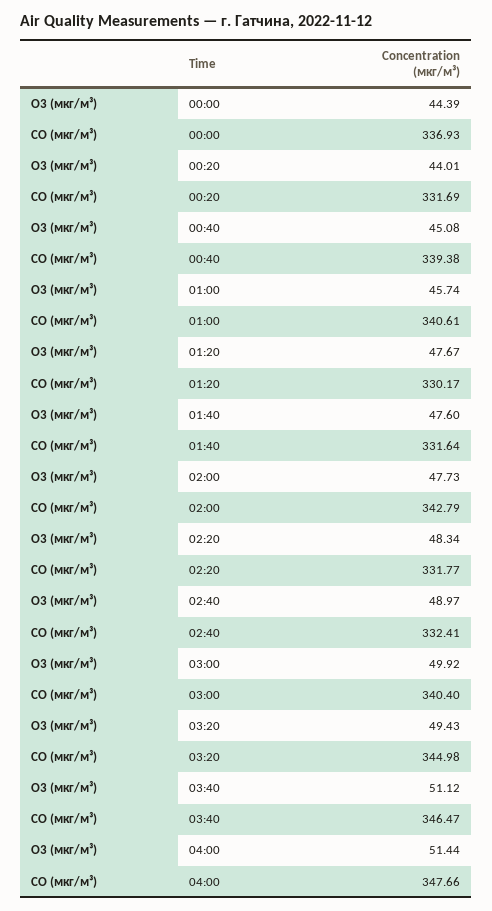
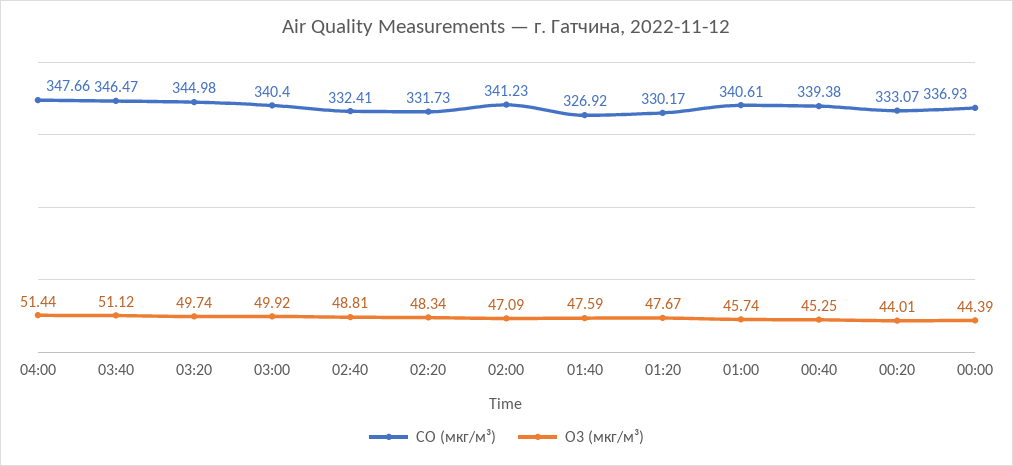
  {
    "O3 (мкг/м³)": {
      "00:00": 44.39,
      "00:20": 44.01,
-     "00:40": 45.08,
+     "00:40": 45.25,
      "01:00": 45.74,
      "01:20": 47.67,
-     "01:40": 47.6,
+     "01:40": 47.59,
-     "02:00": 47.73,
+     "02:00": 47.09,
      "02:20": 48.34,
-     "02:40": 48.97,
+     "02:40": 48.81,
      "03:00": 49.92,
-     "03:20": 49.43,
+     "03:20": 49.74,
      "03:40": 51.12,
      "04:00": 51.44
    },
    "CO (мкг/м³)": {
      "00:00": 336.93,
-     "00:20": 331.69,
+     "00:20": 333.07,
      "00:40": 339.38,
      "01:00": 340.61,
      "01:20": 330.17,
-     "01:40": 331.64,
+     "01:40": 326.92,
-     "02:00": 342.79,
+     "02:00": 341.23,
-     "02:20": 331.77,
+     "02:20": 331.73,
      "02:40": 332.41,
      "03:00": 340.4,
      "03:20": 344.98,
      "03:40": 346.47,
      "04:00": 347.66
    }
  }

